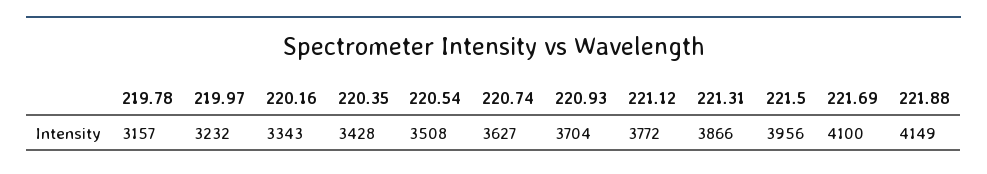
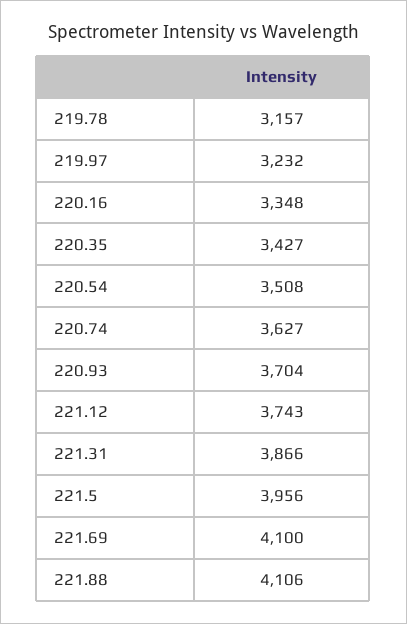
  {
    "219.78": 3157,
    "219.97": 3232,
-   "220.16": 3343,
+   "220.16": 3348,
-   "220.35": 3428,
+   "220.35": 3427,
    "220.54": 3508,
    "220.74": 3627,
    "220.93": 3704,
-   "221.12": 3772,
+   "221.12": 3743,
    "221.31": 3866,
    "221.5": 3956,
    "221.69": 4100,
-   "221.88": 4149
+   "221.88": 4106
  }

